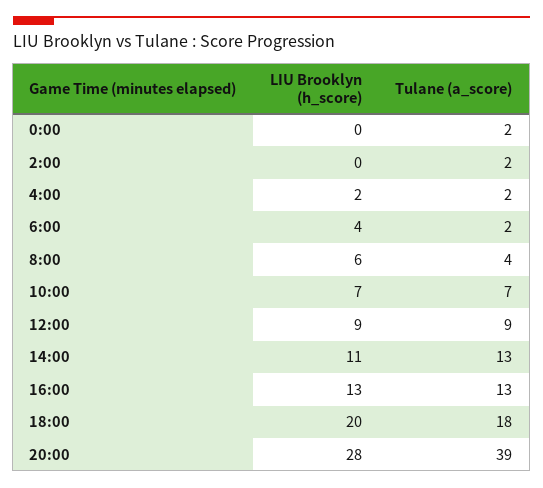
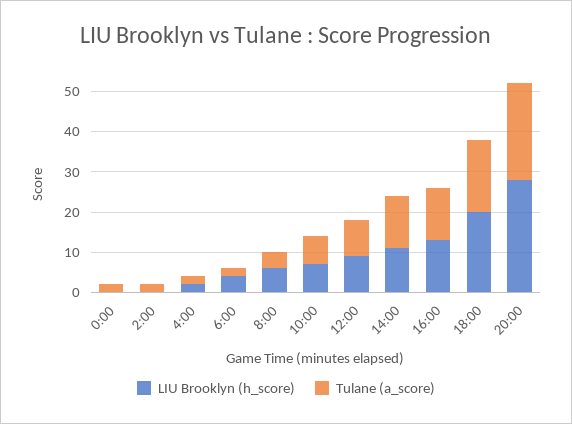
  {
    "LIU Brooklyn (h_score)": {
      "0:00": 0,
      "2:00": 0,
      "4:00": 2,
      "6:00": 4,
      "8:00": 6,
      "10:00": 7,
      "12:00": 9,
      "14:00": 11,
      "16:00": 13,
      "18:00": 20,
      "20:00": 28
    },
    "Tulane (a_score)": {
      "0:00": 2,
      "2:00": 2,
      "4:00": 2,
      "6:00": 2,
      "8:00": 4,
      "10:00": 7,
      "12:00": 9,
      "14:00": 13,
      "16:00": 13,
      "18:00": 18,
-     "20:00": 39
+     "20:00": 25
    }
  }

